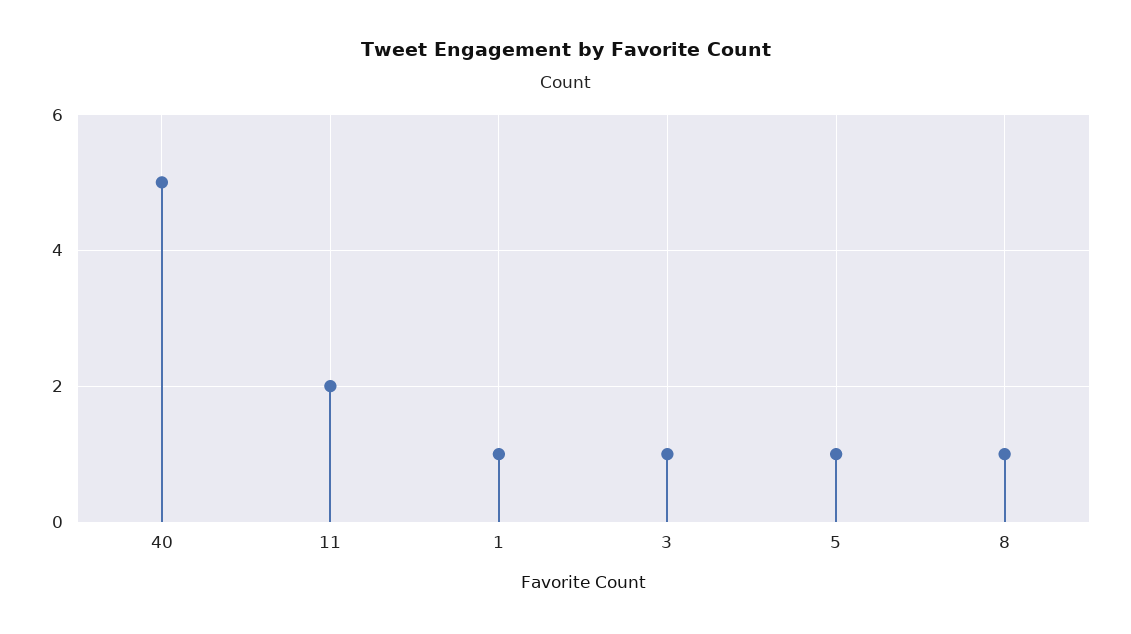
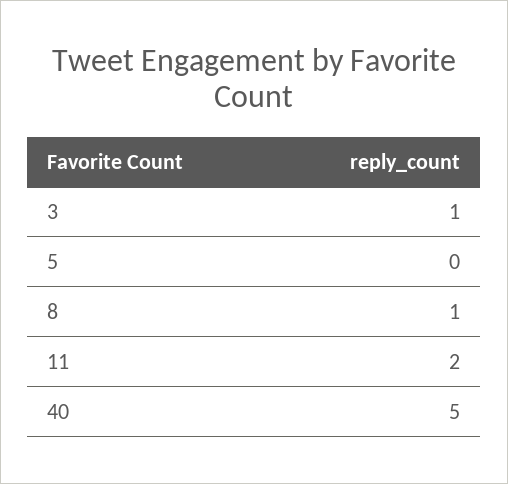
  {
    "40": 5,
    "11": 2,
-   "1": 1,
    "3": 1,
-   "5": 1,
+   "5": 0,
    "8": 1
  }

